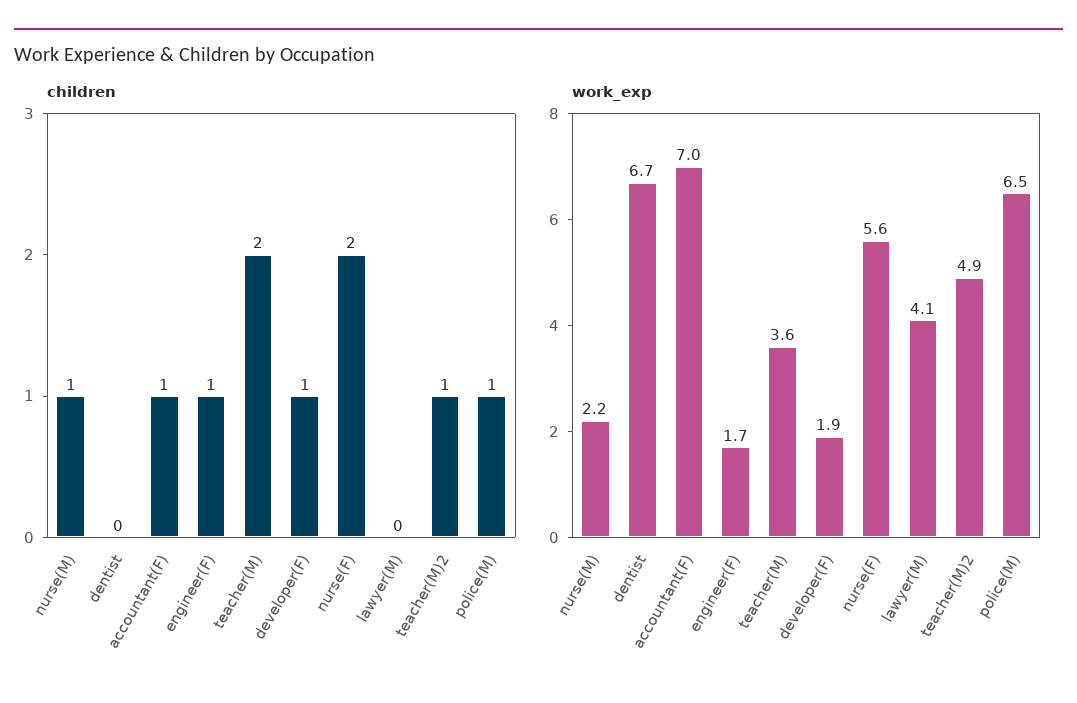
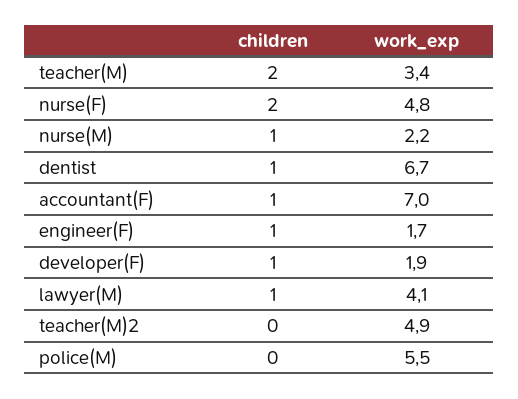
  {
    "children": {
      "nurse(M)": 1,
-     "dentist": 0,
+     "dentist": 1,
      "accountant(F)": 1,
      "engineer(F)": 1,
      "teacher(M)": 2,
      "developer(F)": 1,
      "nurse(F)": 2,
-     "lawyer(M)": 0,
+     "lawyer(M)": 1,
-     "teacher(M)2": 1,
+     "teacher(M)2": 0,
-     "police(M)": 1
+     "police(M)": 0
    },
    "work_exp": {
      "nurse(M)": 2.2,
      "dentist": 6.7,
      "accountant(F)": 7,
      "engineer(F)": 1.7,
-     "teacher(M)": 3.6,
+     "teacher(M)": 3.4,
      "developer(F)": 1.9,
-     "nurse(F)": 5.6,
+     "nurse(F)": 4.8,
      "lawyer(M)": 4.1,
      "teacher(M)2": 4.9,
-     "police(M)": 6.5
+     "police(M)": 5.5
    }
  }

